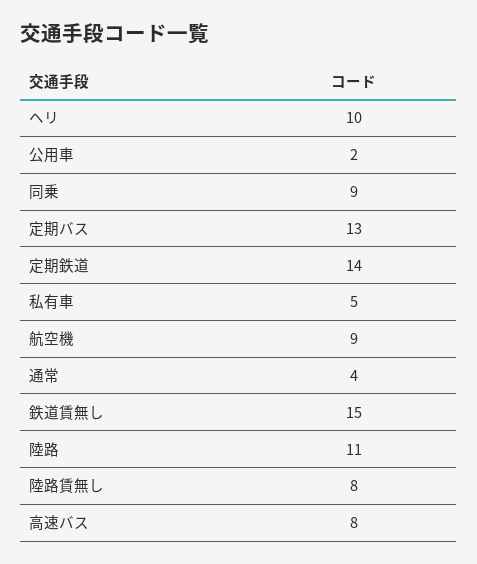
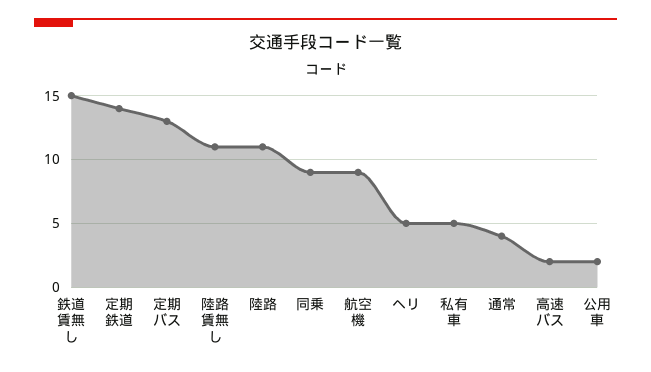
  {
-   "ヘリ": 10,
+   "ヘリ": 5,
    "公用車": 2,
    "同乗": 9,
    "定期バス": 13,
    "定期鉄道": 14,
    "私有車": 5,
    "航空機": 9,
    "通常": 4,
    "鉄道賃無し": 15,
    "陸路": 11,
-   "陸路賃無し": 8,
+   "陸路賃無し": 11,
-   "高速バス": 8
+   "高速バス": 2
  }

